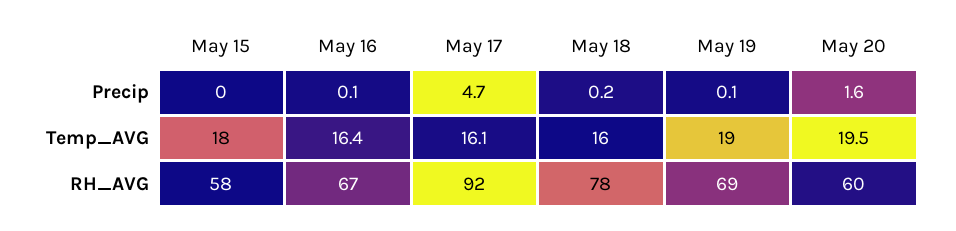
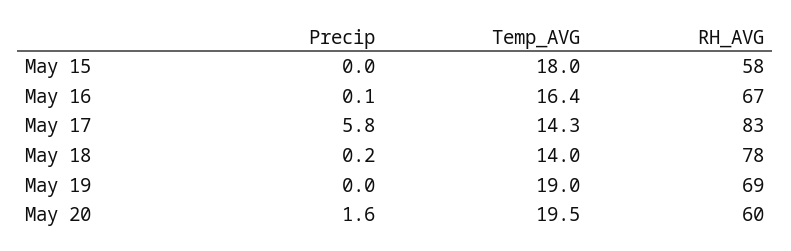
  {
    "May 15": {
      "Precip": 0,
      "Temp_AVG": 18,
      "RH_AVG": 58
    },
    "May 16": {
      "Precip": 0.1,
      "Temp_AVG": 16.4,
      "RH_AVG": 67
    },
    "May 17": {
-     "Precip": 4.7,
+     "Precip": 5.8,
-     "Temp_AVG": 16.1,
+     "Temp_AVG": 14.3,
-     "RH_AVG": 92
+     "RH_AVG": 83
    },
    "May 18": {
      "Precip": 0.2,
-     "Temp_AVG": 16,
+     "Temp_AVG": 14,
      "RH_AVG": 78
    },
    "May 19": {
-     "Precip": 0.1,
+     "Precip": 0,
      "Temp_AVG": 19,
      "RH_AVG": 69
    },
    "May 20": {
      "Precip": 1.6,
      "Temp_AVG": 19.5,
      "RH_AVG": 60
    }
  }

